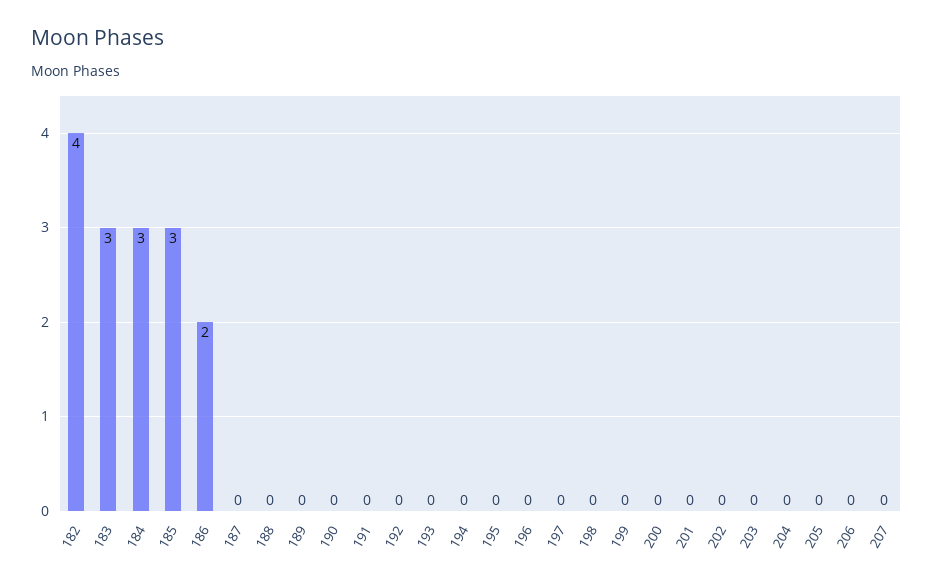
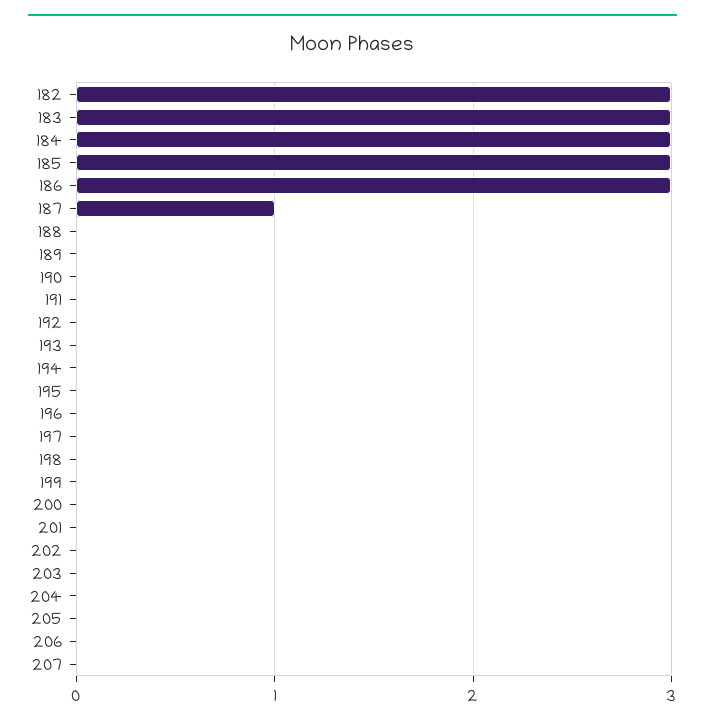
  {
-   "182": 4,
+   "182": 3,
    "183": 3,
    "184": 3,
    "185": 3,
-   "186": 2,
+   "186": 3,
-   "187": 0,
+   "187": 1,
    "188": 0,
    "189": 0,
    "190": 0,
    "191": 0,
    "192": 0,
    "193": 0,
    "194": 0,
    "195": 0,
    "196": 0,
    "197": 0,
    "198": 0,
    "199": 0,
    "200": 0,
    "201": 0,
    "202": 0,
    "203": 0,
    "204": 0,
    "205": 0,
    "206": 0,
    "207": 0
  }

